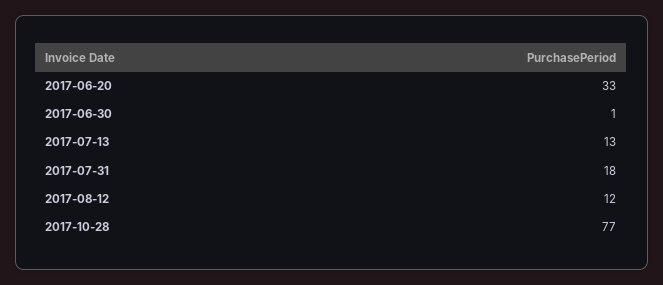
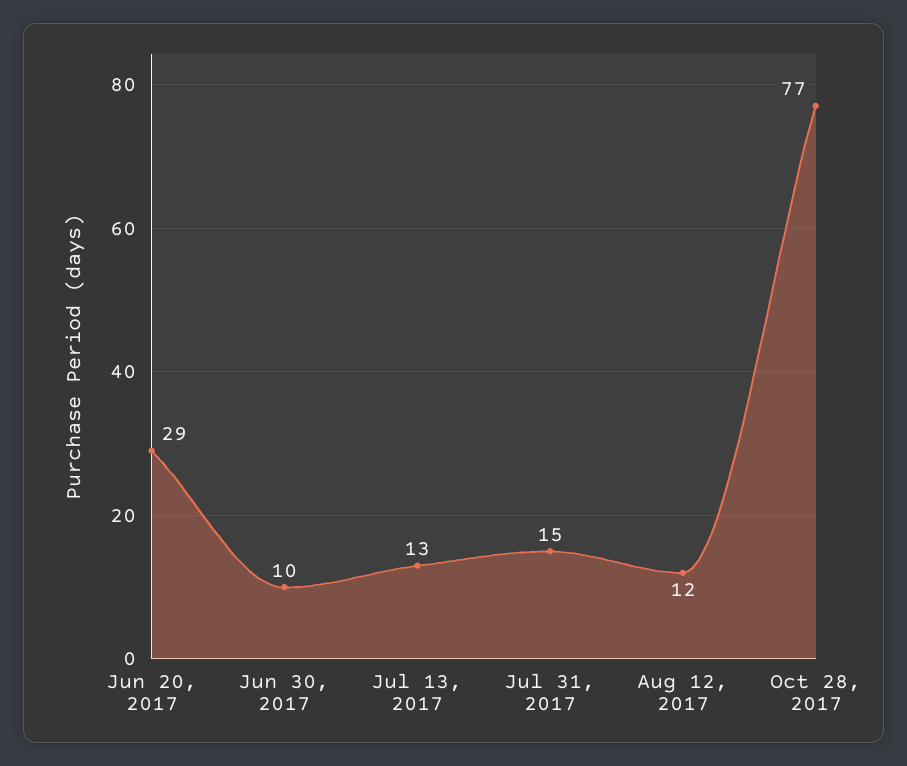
  {
-   "2017-06-20": 33,
+   "2017-06-20": 29,
-   "2017-06-30": 1,
+   "2017-06-30": 10,
    "2017-07-13": 13,
-   "2017-07-31": 18,
+   "2017-07-31": 15,
    "2017-08-12": 12,
    "2017-10-28": 77
  }

